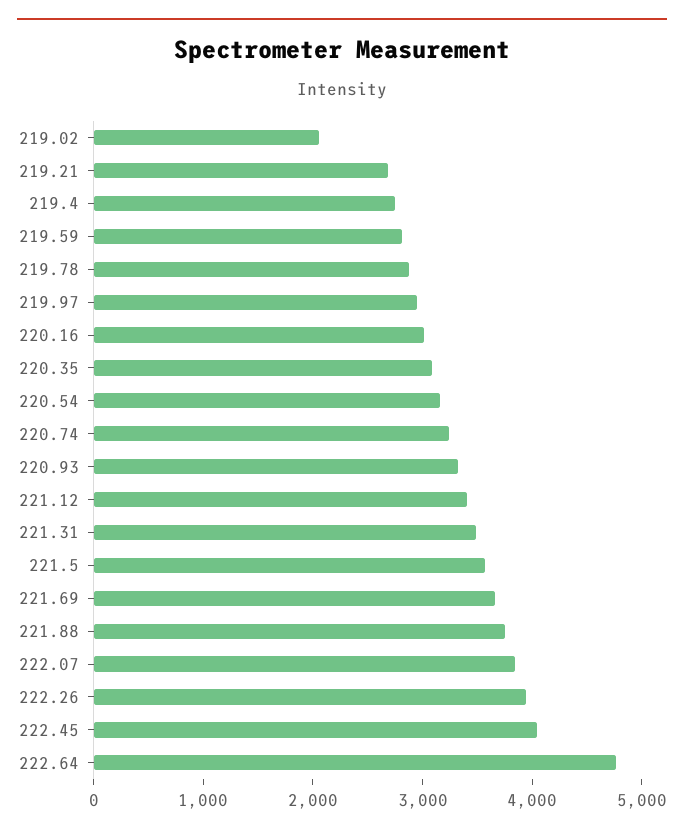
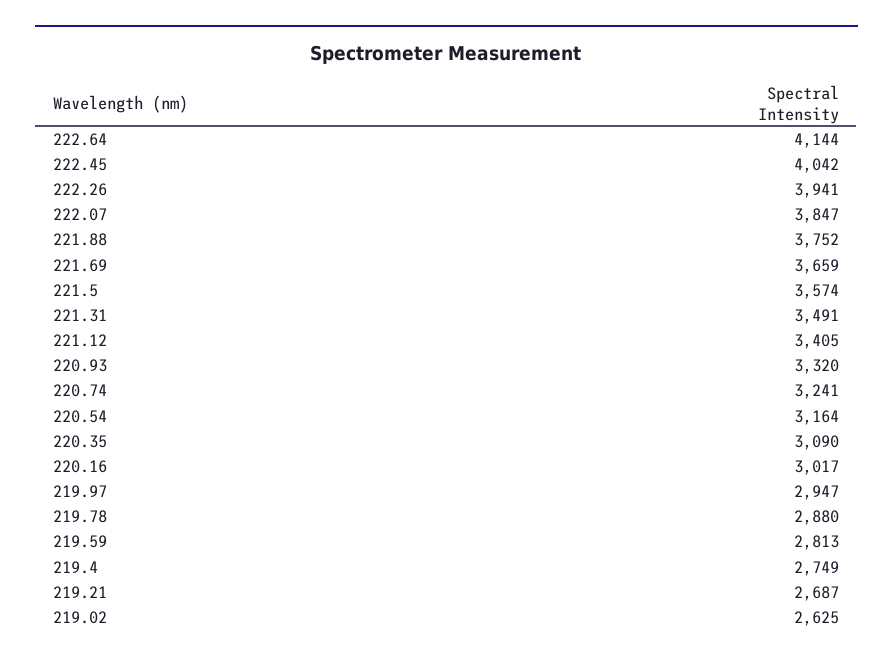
  {
-   "219.02": 2000,
+   "219.02": 2625,
    "219.21": 2687,
    "219.4": 2749,
    "219.59": 2813,
    "219.78": 2880,
    "219.97": 2947,
    "220.16": 3017,
    "220.35": 3090,
    "220.54": 3164,
    "220.74": 3241,
    "220.93": 3320,
    "221.12": 3405,
    "221.31": 3491,
    "221.5": 3574,
    "221.69": 3659,
    "221.88": 3752,
    "222.07": 3847,
    "222.26": 3941,
    "222.45": 4042,
-   "222.64": 4800
+   "222.64": 4144
  }

